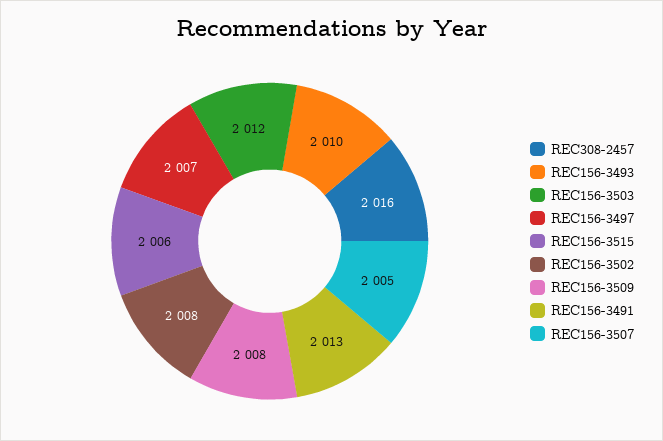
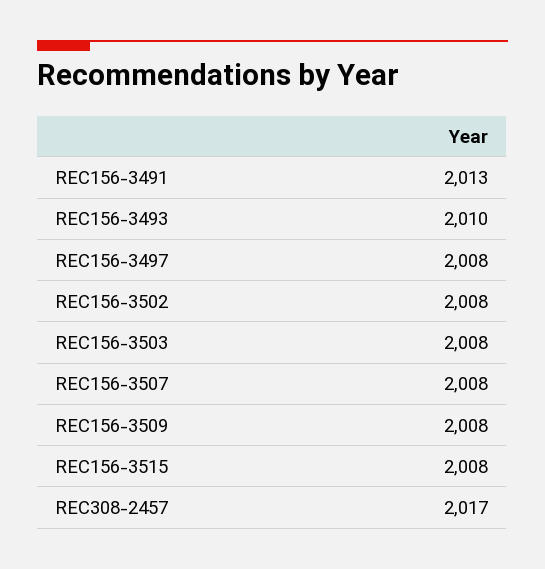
  {
-   "REC308-2457": 2016,
+   "REC308-2457": 2017,
    "REC156-3493": 2010,
-   "REC156-3503": 2012,
+   "REC156-3503": 2008,
-   "REC156-3497": 2007,
+   "REC156-3497": 2008,
-   "REC156-3515": 2006,
+   "REC156-3515": 2008,
    "REC156-3502": 2008,
    "REC156-3509": 2008,
    "REC156-3491": 2013,
-   "REC156-3507": 2005
+   "REC156-3507": 2008
  }

